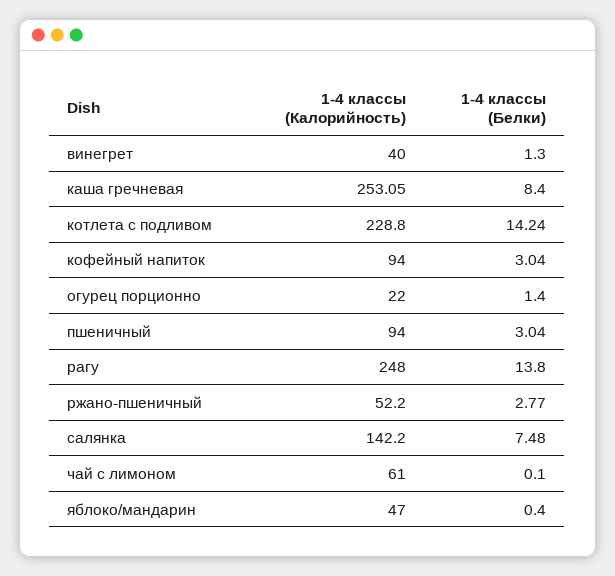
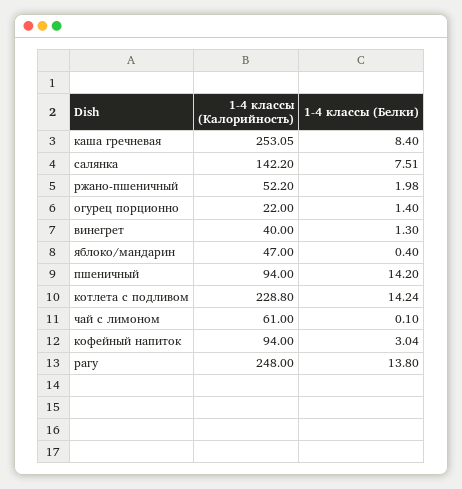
  {
    "1-4 классы (Калорийность)": {
      "винегрет": 40,
      "каша гречневая": 253.05,
      "котлета с подливом": 228.8,
      "кофейный напиток": 94,
      "огурец порционно": 22,
      "пшеничный": 94,
      "рагу": 248,
      "ржано-пшеничный": 52.2,
      "салянка": 142.2,
      "чай с лимоном": 61,
      "яблоко/мандарин": 47
    },
    "1-4 классы (Белки)": {
      "винегрет": 1.3,
      "каша гречневая": 8.4,
      "котлета с подливом": 14.24,
      "кофейный напиток": 3.04,
      "огурец порционно": 1.4,
-     "пшеничный": 3.04,
+     "пшеничный": 14.2,
      "рагу": 13.8,
-     "ржано-пшеничный": 2.77,
+     "ржано-пшеничный": 1.98,
-     "салянка": 7.48,
+     "салянка": 7.51,
      "чай с лимоном": 0.1,
      "яблоко/мандарин": 0.4
    }
  }

